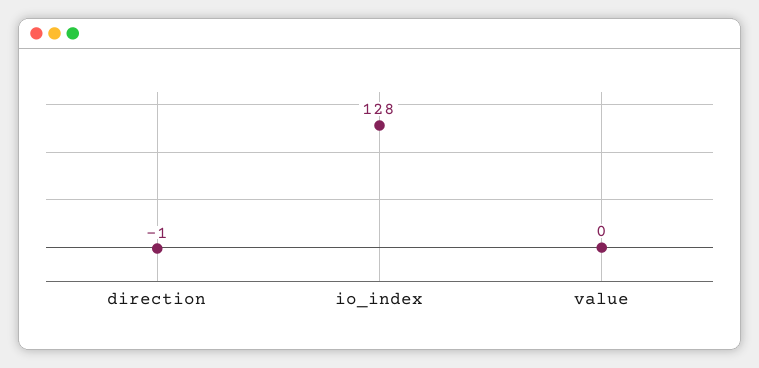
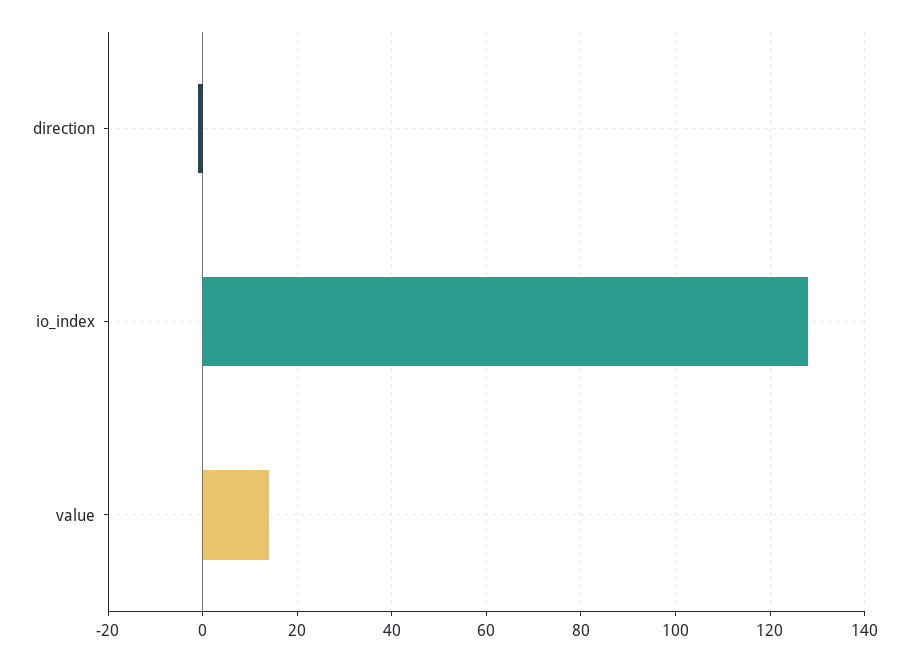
  {
    "direction": -1,
    "io_index": 128,
-   "value": 0
+   "value": 15
  }

